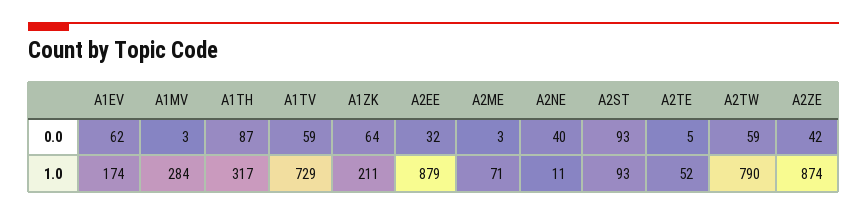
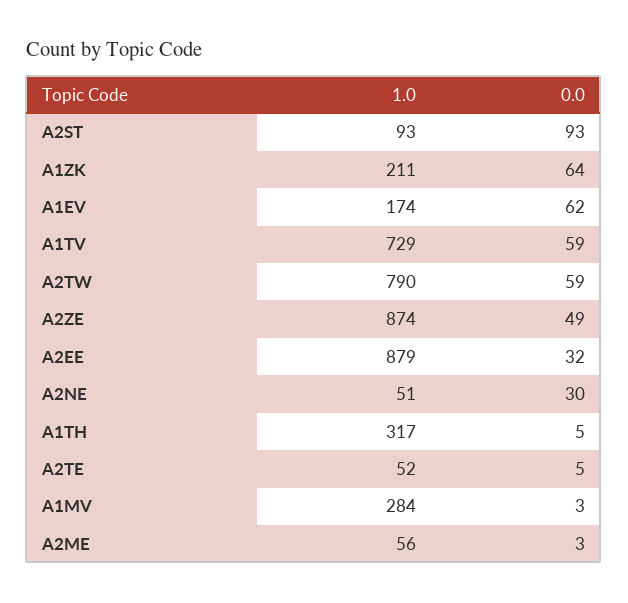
  {
    "A1EV": {
      "0.0": 62,
      "1.0": 174
    },
    "A1MV": {
      "0.0": 3,
      "1.0": 284
    },
    "A1TH": {
-     "0.0": 87,
+     "0.0": 5,
      "1.0": 317
    },
    "A1TV": {
      "0.0": 59,
      "1.0": 729
    },
    "A1ZK": {
      "0.0": 64,
      "1.0": 211
    },
    "A2EE": {
      "0.0": 32,
      "1.0": 879
    },
    "A2ME": {
      "0.0": 3,
-     "1.0": 71
+     "1.0": 56
    },
    "A2NE": {
-     "0.0": 40,
+     "0.0": 30,
-     "1.0": 11
+     "1.0": 51
    },
    "A2ST": {
      "0.0": 93,
      "1.0": 93
    },
    "A2TE": {
      "0.0": 5,
      "1.0": 52
    },
    "A2TW": {
      "0.0": 59,
      "1.0": 790
    },
    "A2ZE": {
-     "0.0": 42,
+     "0.0": 49,
      "1.0": 874
    }
  }

